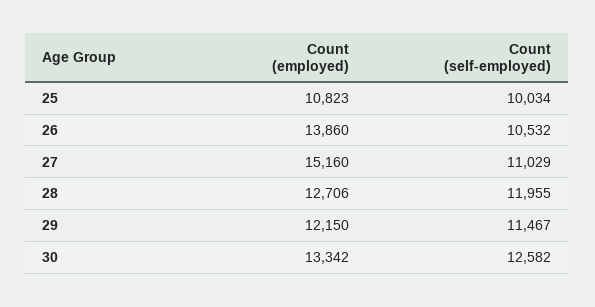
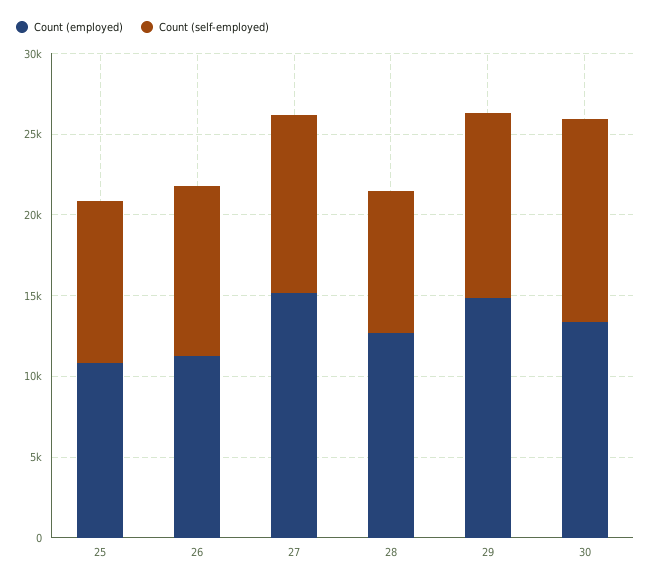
  {
    "Count (employed)": {
      "25": 10823,
-     "26": 13860,
+     "26": 11000,
      "27": 15160,
      "28": 12706,
-     "29": 12150,
+     "29": 15000,
      "30": 13342
    },
    "Count (self-employed)": {
      "25": 10034,
      "26": 10532,
      "27": 11029,
-     "28": 11955,
+     "28": 9000,
      "29": 11467,
      "30": 12582
    }
  }

